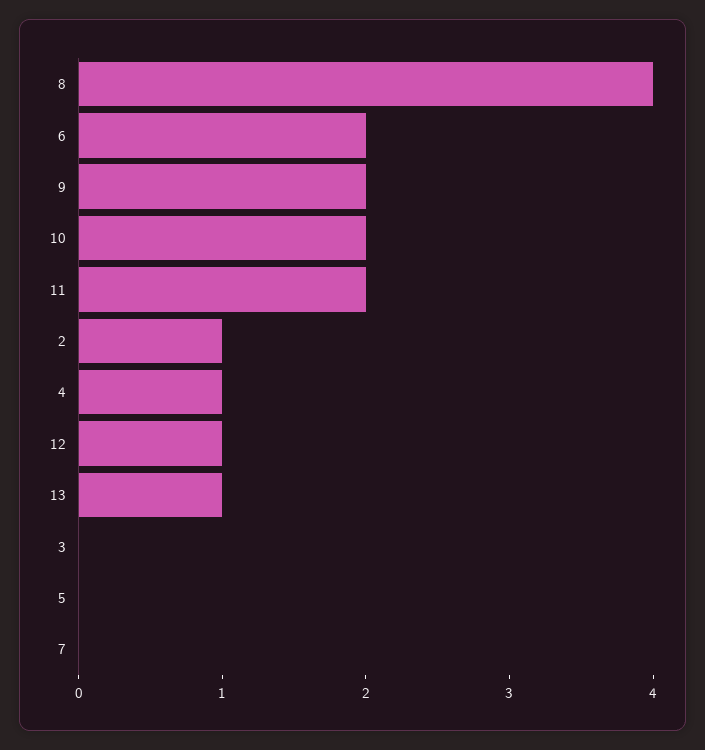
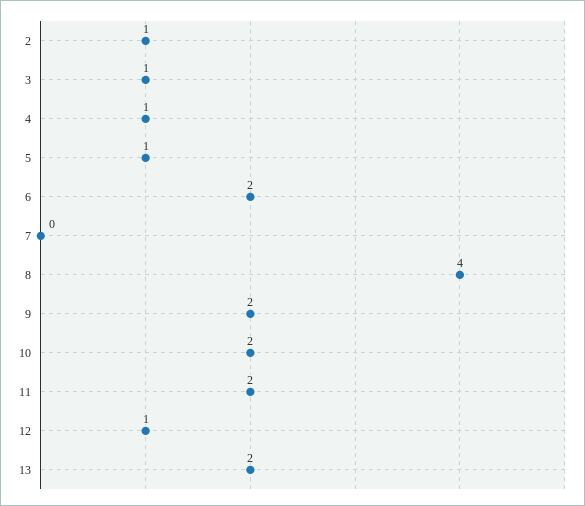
  {
    "8": 4,
    "6": 2,
    "9": 2,
    "10": 2,
    "11": 2,
    "2": 1,
    "4": 1,
    "12": 1,
-   "13": 1,
+   "13": 2,
-   "3": 0,
+   "3": 1,
-   "5": 0,
+   "5": 1,
    "7": 0
  }

